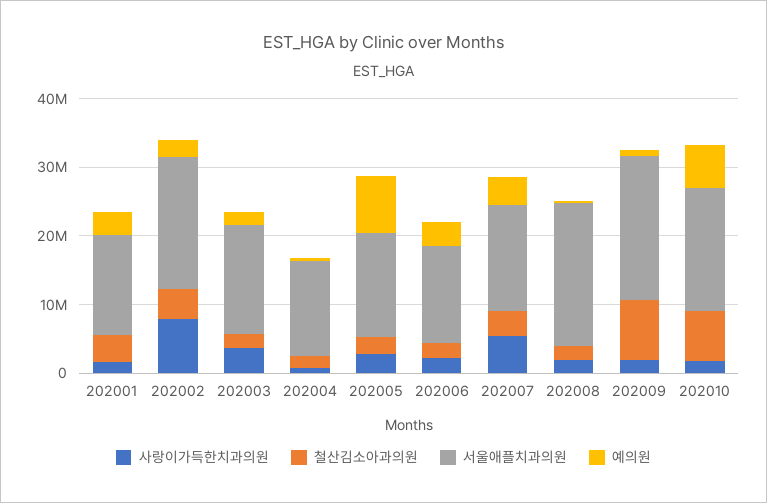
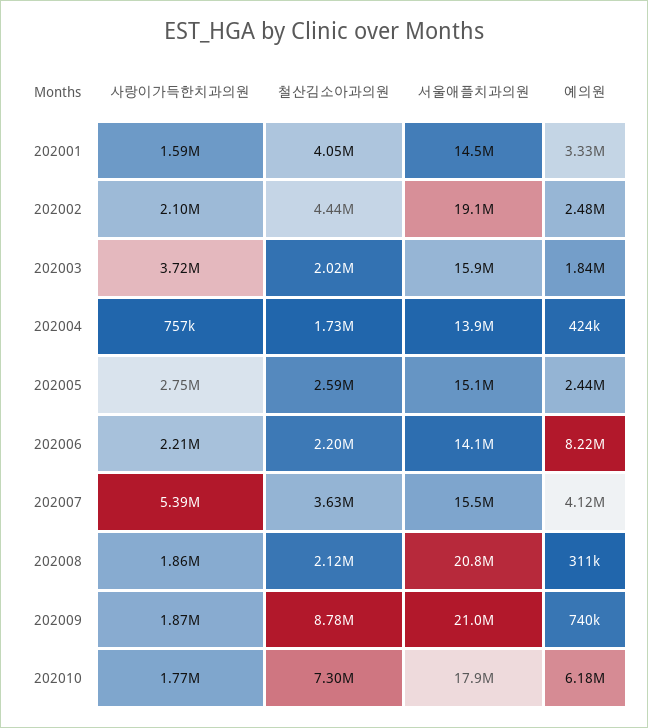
  {
    "사랑이가득한치과의원": {
      "202001": 1590000,
-     "202002": 8000000,
+     "202002": 2100000,
      "202003": 3720000,
      "202004": 757000,
      "202005": 2750000,
      "202006": 2210000,
      "202007": 5390000,
      "202008": 1860000,
      "202009": 1870000,
      "202010": 1770000
    },
    "철산김소아과의원": {
      "202001": 4050000,
      "202002": 4440000,
      "202003": 2020000,
      "202004": 1730000,
      "202005": 2590000,
      "202006": 2200000,
      "202007": 3630000,
      "202008": 2120000,
      "202009": 8780000,
      "202010": 7300000
    },
    "서울애플치과의원": {
      "202001": 14500000,
      "202002": 19100000,
      "202003": 15900000,
      "202004": 13900000,
      "202005": 15100000,
      "202006": 14100000,
      "202007": 15500000,
      "202008": 20800000,
      "202009": 21000000,
      "202010": 17900000
    },
    "예의원": {
      "202001": 3330000,
      "202002": 2480000,
      "202003": 1840000,
      "202004": 424000,
-     "202005": 8000000,
+     "202005": 2440000,
-     "202006": 4000000,
+     "202006": 8220000,
      "202007": 4120000,
      "202008": 311000,
      "202009": 740000,
      "202010": 6180000
    }
  }

